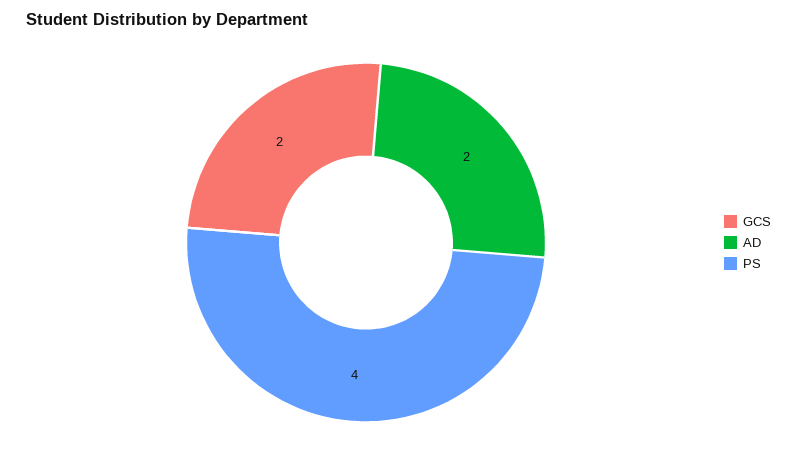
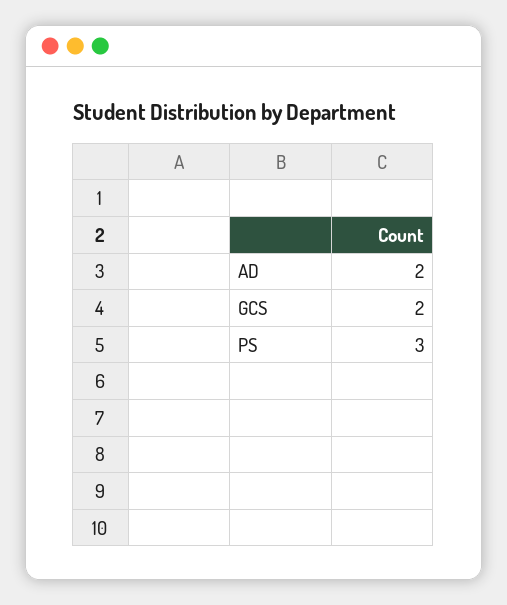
  {
    "GCS": 2,
    "AD": 2,
-   "PS": 4
+   "PS": 3
  }

